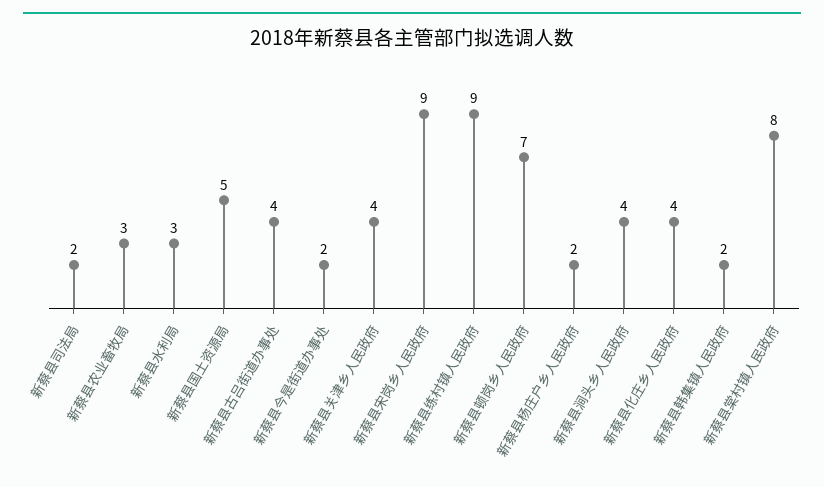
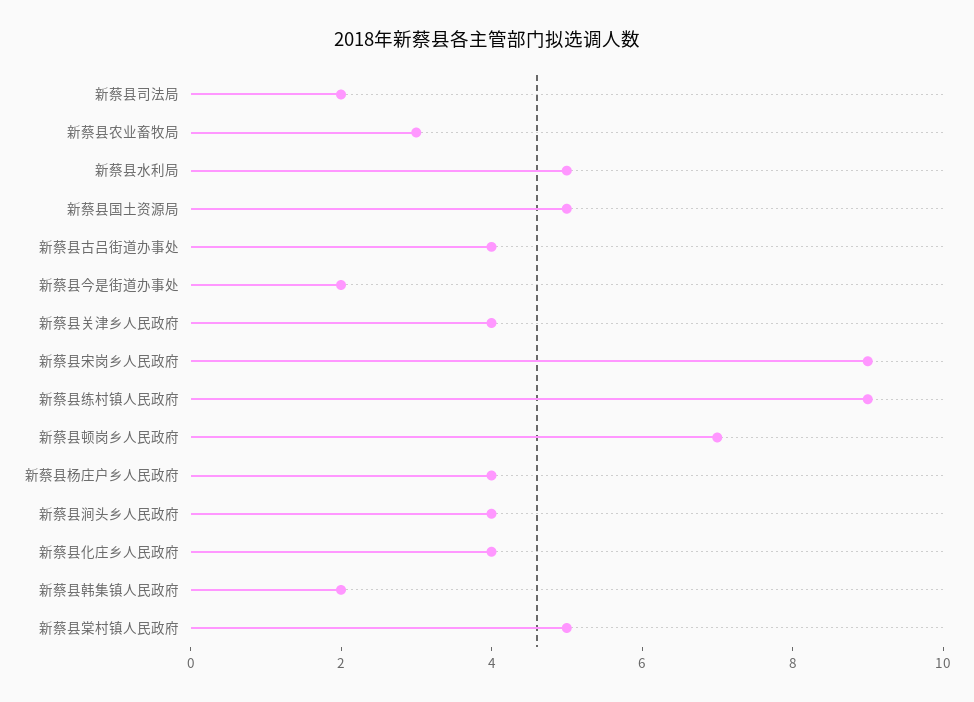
  {
    "新蔡县司法局": 2,
    "新蔡县农业畜牧局": 3,
-   "新蔡县水利局": 3,
+   "新蔡县水利局": 5,
    "新蔡县国土资源局": 5,
    "新蔡县古吕街道办事处": 4,
    "新蔡县今是街道办事处": 2,
    "新蔡县关津乡人民政府": 4,
    "新蔡县宋岗乡人民政府": 9,
    "新蔡县练村镇人民政府": 9,
    "新蔡县顿岗乡人民政府": 7,
-   "新蔡县杨庄户乡人民政府": 2,
+   "新蔡县杨庄户乡人民政府": 4,
    "新蔡县涧头乡人民政府": 4,
    "新蔡县化庄乡人民政府": 4,
    "新蔡县韩集镇人民政府": 2,
-   "新蔡县棠村镇人民政府": 8
+   "新蔡县棠村镇人民政府": 5
  }

